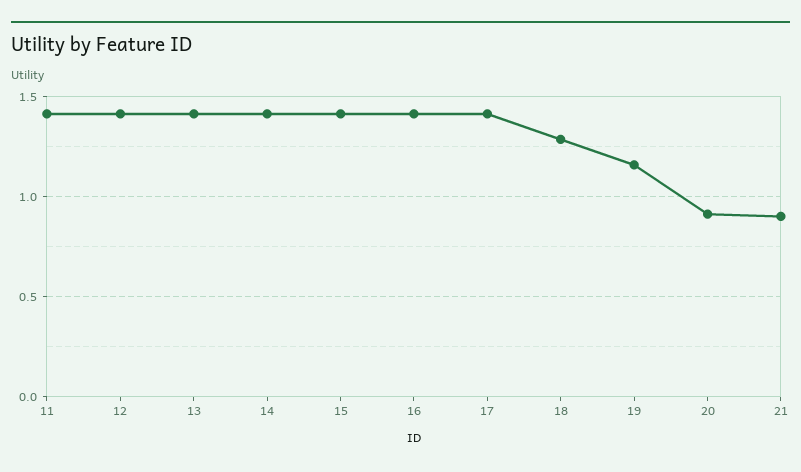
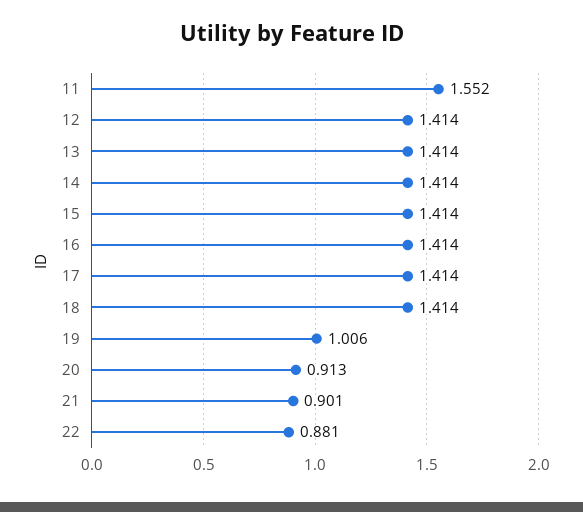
  {
-   "11": 1.4,
+   "11": 1.552,
    "12": 1.414,
    "13": 1.414,
    "14": 1.414,
    "15": 1.414,
    "16": 1.414,
    "17": 1.414,
-   "18": 1.3,
+   "18": 1.414,
-   "19": 1.15,
+   "19": 1.006,
    "20": 0.913,
-   "21": 0.901
+   "21": 0.901,
+   "22": 0.881
  }

